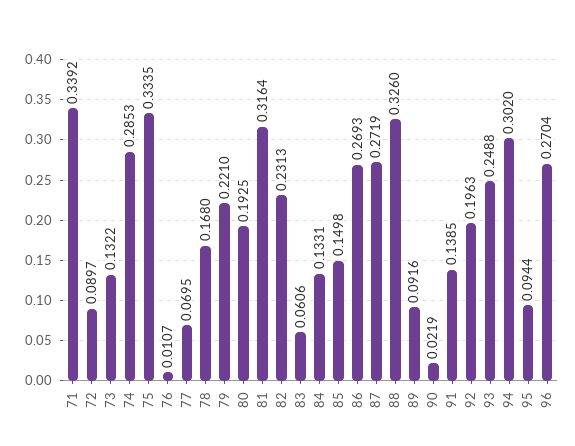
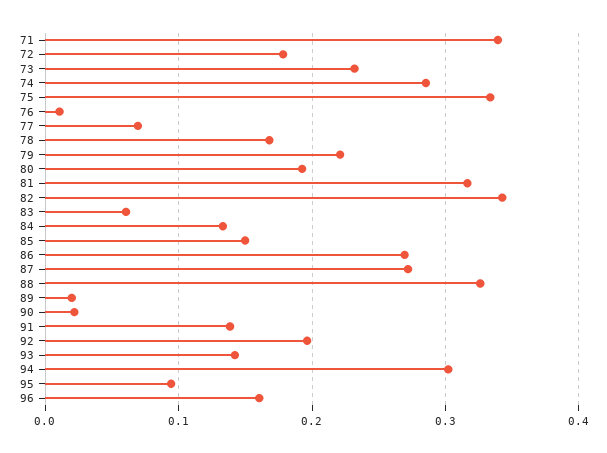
  {
    "71": 0.3392,
-   "72": 0.0897,
+   "72": 0.18,
-   "73": 0.1322,
+   "73": 0.23,
    "74": 0.2853,
    "75": 0.3335,
    "76": 0.0107,
    "77": 0.0695,
    "78": 0.168,
    "79": 0.221,
    "80": 0.1925,
    "81": 0.3164,
-   "82": 0.2313,
+   "82": 0.34,
    "83": 0.0606,
    "84": 0.1331,
    "85": 0.1498,
    "86": 0.2693,
    "87": 0.2719,
    "88": 0.326,
-   "89": 0.0916,
+   "89": 0.02,
    "90": 0.0219,
    "91": 0.1385,
    "92": 0.1963,
-   "93": 0.2488,
+   "93": 0.14,
    "94": 0.302,
    "95": 0.0944,
-   "96": 0.2704
+   "96": 0.16
  }

